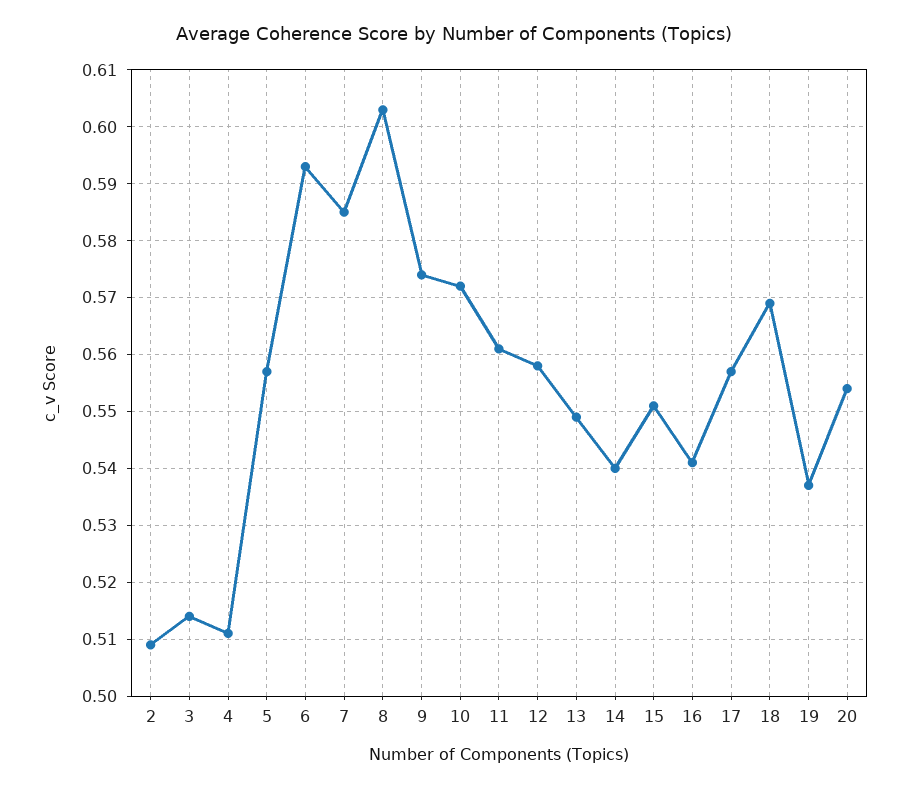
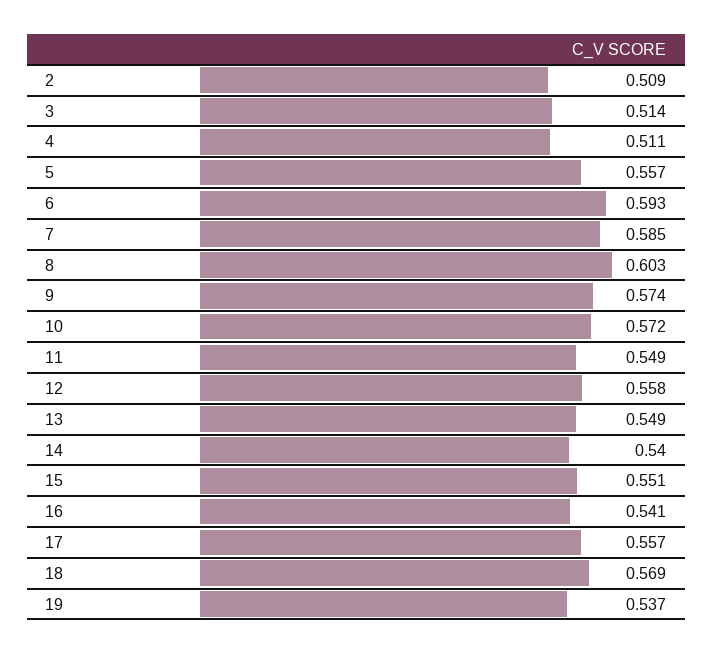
  {
    "2": 0.509,
    "3": 0.514,
    "4": 0.511,
    "5": 0.557,
    "6": 0.593,
    "7": 0.585,
    "8": 0.603,
    "9": 0.574,
    "10": 0.572,
-   "11": 0.56,
+   "11": 0.549,
    "12": 0.558,
    "13": 0.549,
    "14": 0.54,
    "15": 0.551,
    "16": 0.541,
    "17": 0.557,
    "18": 0.569,
-   "19": 0.537,
+   "19": 0.537
-   "20": 0.555
  }

